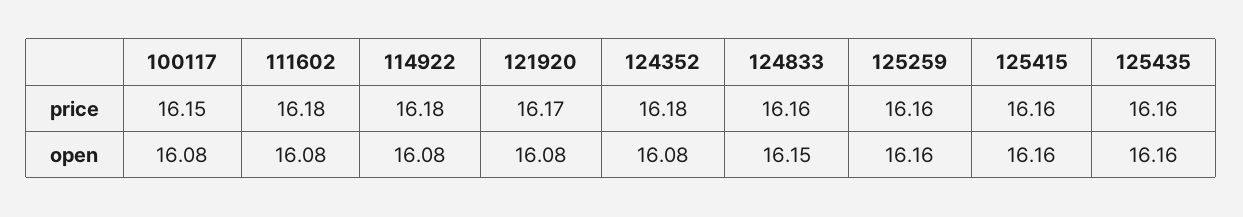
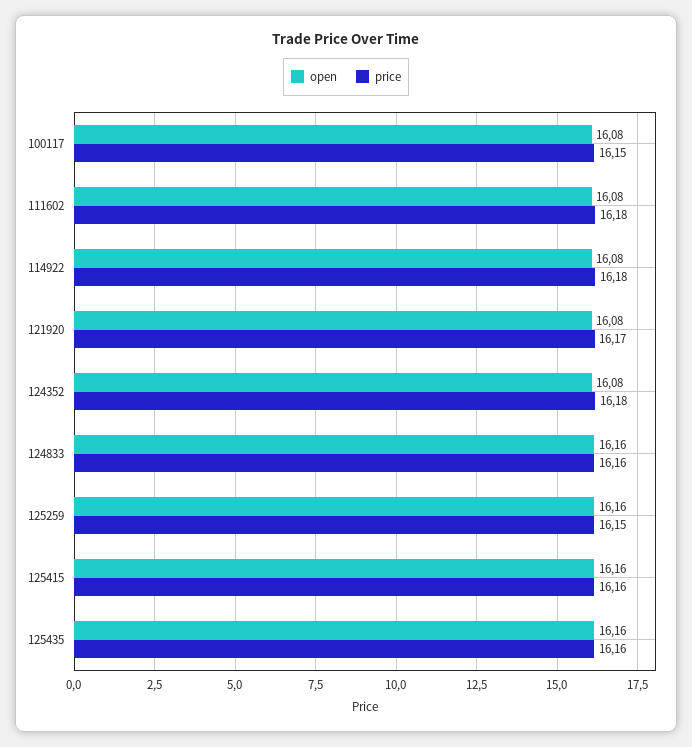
  {
    "price": {
      "100117": 16.15,
      "111602": 16.18,
      "114922": 16.18,
      "121920": 16.17,
      "124352": 16.18,
      "124833": 16.16,
-     "125259": 16.16,
+     "125259": 16.15,
      "125415": 16.16,
      "125435": 16.16
    },
    "open": {
      "100117": 16.08,
      "111602": 16.08,
      "114922": 16.08,
      "121920": 16.08,
      "124352": 16.08,
-     "124833": 16.15,
+     "124833": 16.16,
      "125259": 16.16,
      "125415": 16.16,
      "125435": 16.16
    }
  }

